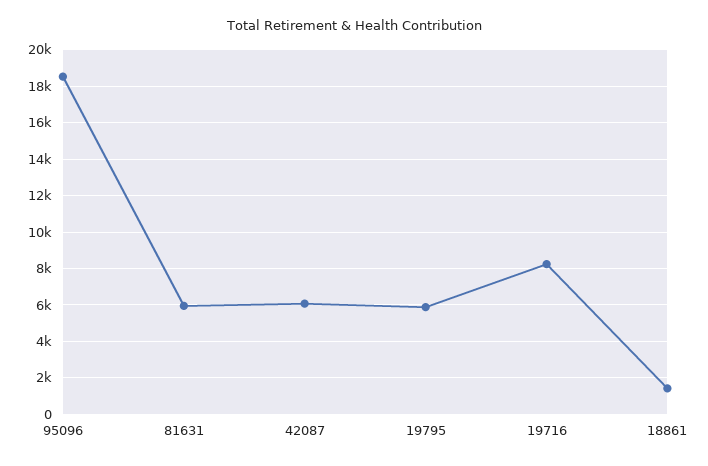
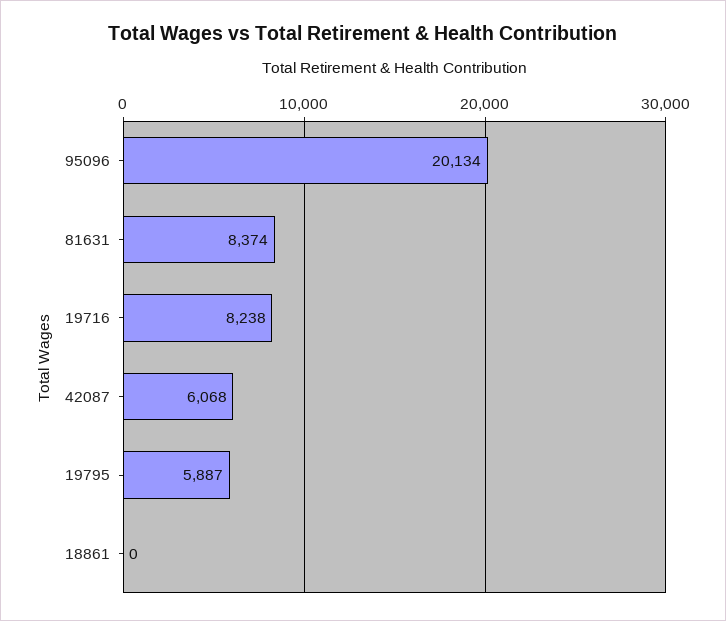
  {
-   "95096": 18500,
+   "95096": 20134,
-   "81631": 6000,
+   "81631": 8374,
    "42087": 6068,
    "19795": 5887,
    "19716": 8238,
-   "18861": 1500
+   "18861": 0
  }

